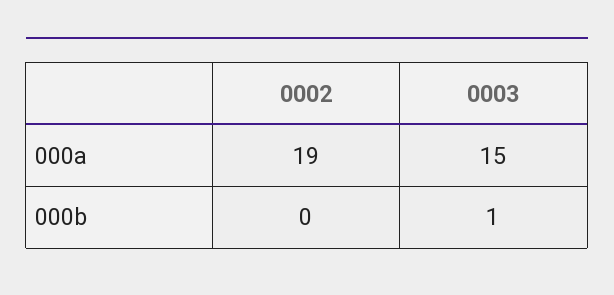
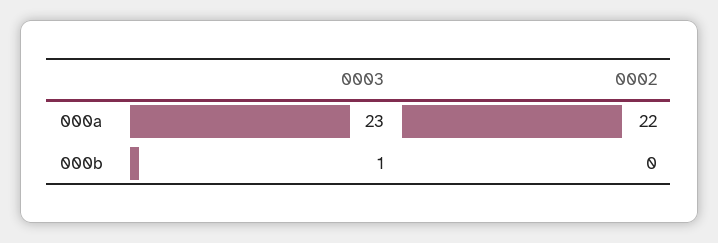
  {
    "0002": {
-     "000a": 19,
+     "000a": 22,
      "000b": 0
    },
    "0003": {
-     "000a": 15,
+     "000a": 23,
      "000b": 1
    }
  }

